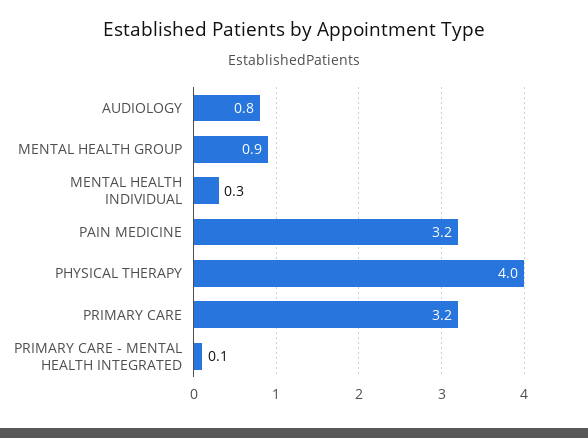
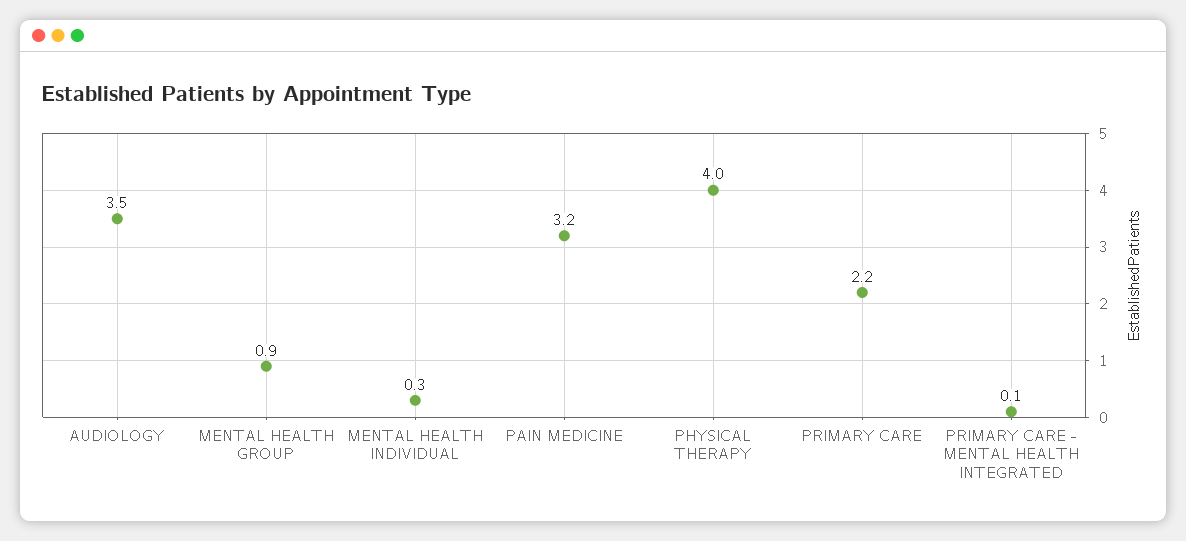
  {
-   "AUDIOLOGY": 0.8,
+   "AUDIOLOGY": 3.5,
    "MENTAL HEALTH GROUP": 0.9,
    "MENTAL HEALTH INDIVIDUAL": 0.3,
    "PAIN MEDICINE": 3.2,
    "PHYSICAL THERAPY": 4,
-   "PRIMARY CARE": 3.2,
+   "PRIMARY CARE": 2.2,
    "PRIMARY CARE - MENTAL HEALTH INTEGRATED": 0.1
  }

